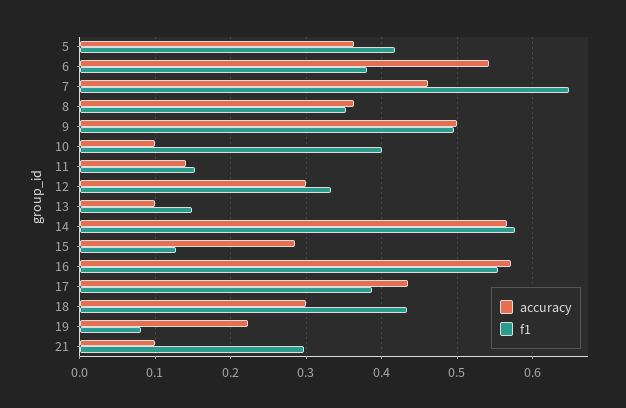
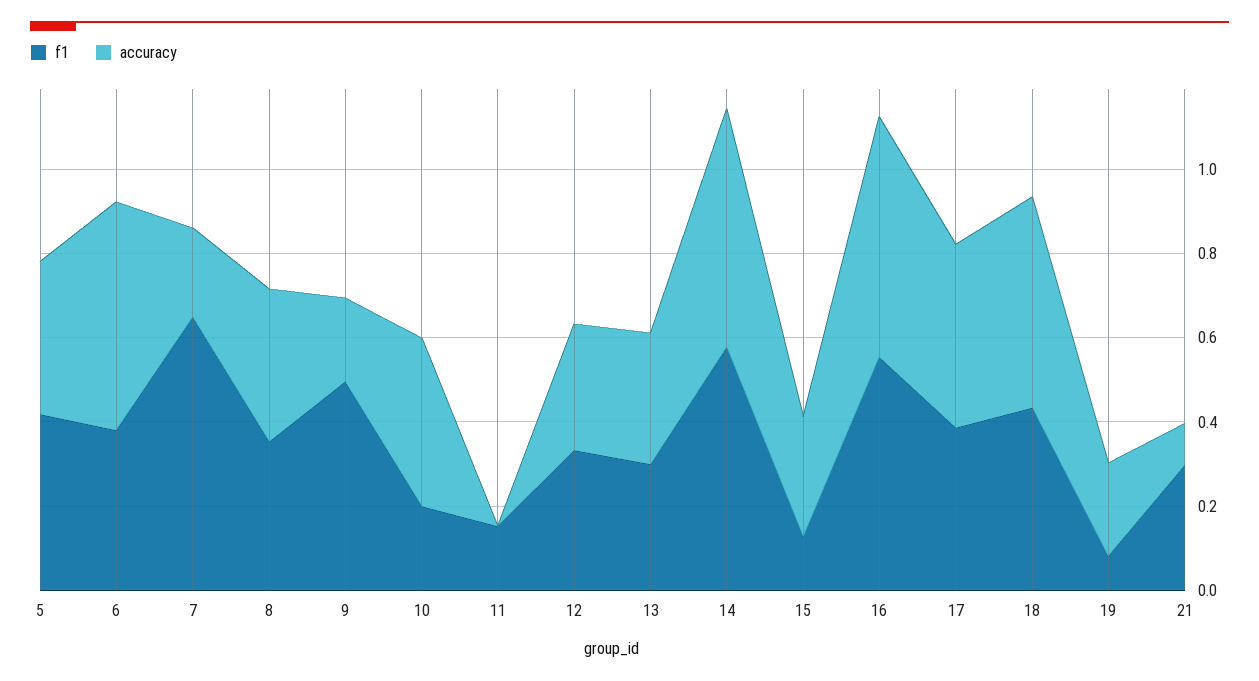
  {
    "accuracy": {
      "5": 0.36,
      "6": 0.54,
-     "7": 0.46,
+     "7": 0.2,
      "8": 0.36,
-     "9": 0.5,
+     "9": 0.2,
-     "10": 0.1,
+     "10": 0.4,
-     "11": 0.14,
+     "11": 0,
      "12": 0.3,
-     "13": 0.1,
+     "13": 0.3,
      "14": 0.57,
      "15": 0.29,
      "16": 0.57,
      "17": 0.43,
-     "18": 0.3,
+     "18": 0.5,
      "19": 0.22,
      "21": 0.1
    },
    "f1": {
      "5": 0.42,
      "6": 0.38,
      "7": 0.65,
      "8": 0.35,
      "9": 0.5,
-     "10": 0.4,
+     "10": 0.2,
      "11": 0.15,
      "12": 0.33,
-     "13": 0.15,
+     "13": 0.3,
      "14": 0.58,
      "15": 0.13,
      "16": 0.55,
      "17": 0.39,
      "18": 0.43,
      "19": 0.08,
      "21": 0.3
    }
  }

